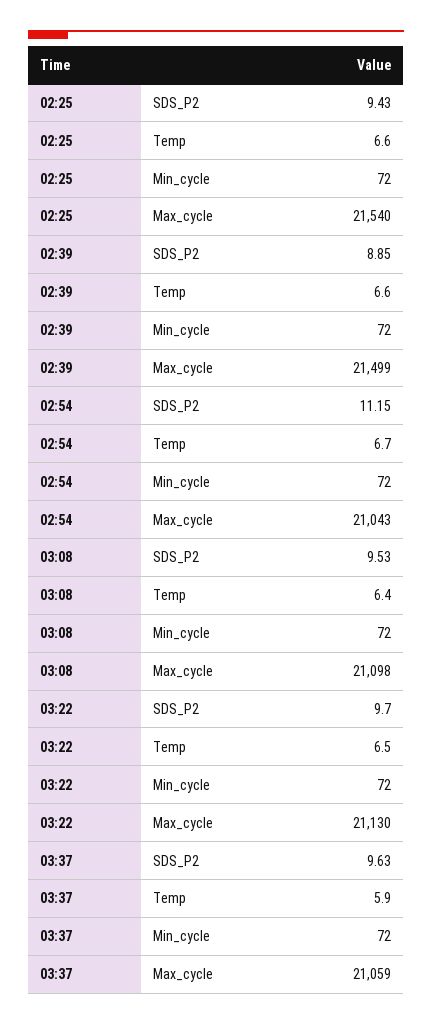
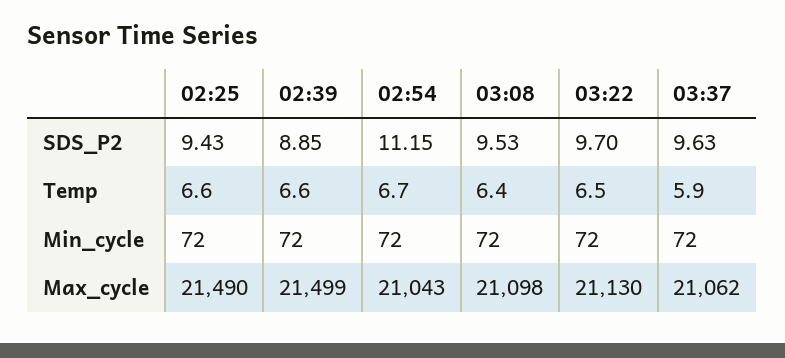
  {
    "02:25": {
      "SDS_P2": 9.43,
      "Temp": 6.6,
      "Min_cycle": 72,
-     "Max_cycle": 21540
+     "Max_cycle": 21490
    },
    "02:39": {
      "SDS_P2": 8.85,
      "Temp": 6.6,
      "Min_cycle": 72,
      "Max_cycle": 21499
    },
    "02:54": {
      "SDS_P2": 11.15,
      "Temp": 6.7,
      "Min_cycle": 72,
      "Max_cycle": 21043
    },
    "03:08": {
      "SDS_P2": 9.53,
      "Temp": 6.4,
      "Min_cycle": 72,
      "Max_cycle": 21098
    },
    "03:22": {
      "SDS_P2": 9.7,
      "Temp": 6.5,
      "Min_cycle": 72,
      "Max_cycle": 21130
    },
    "03:37": {
      "SDS_P2": 9.63,
      "Temp": 5.9,
      "Min_cycle": 72,
-     "Max_cycle": 21059
+     "Max_cycle": 21062
    }
  }

